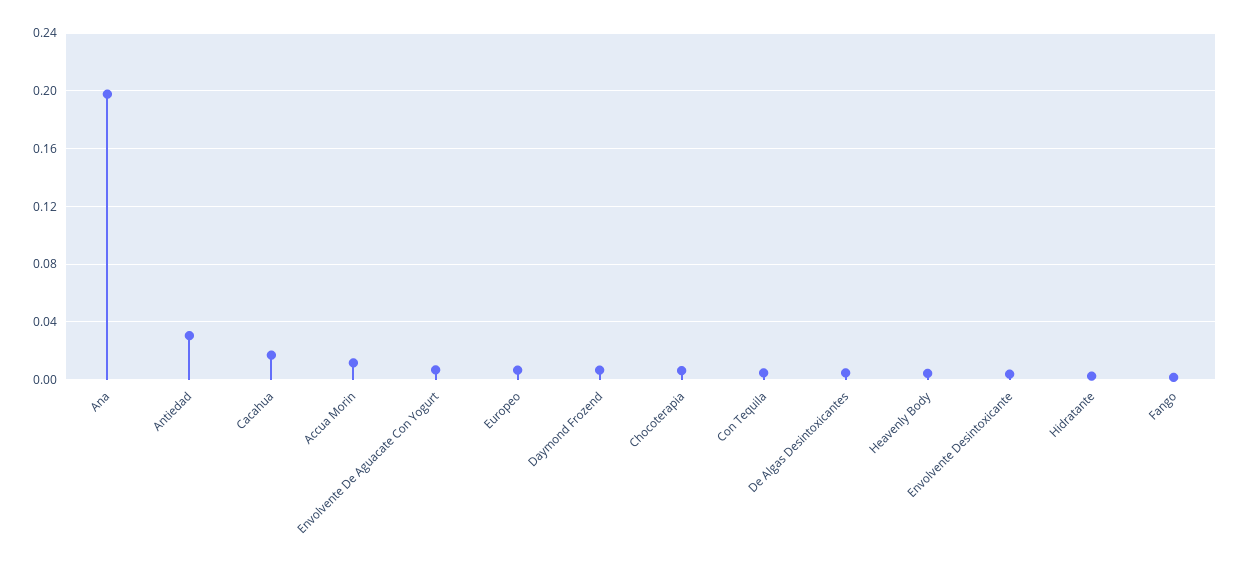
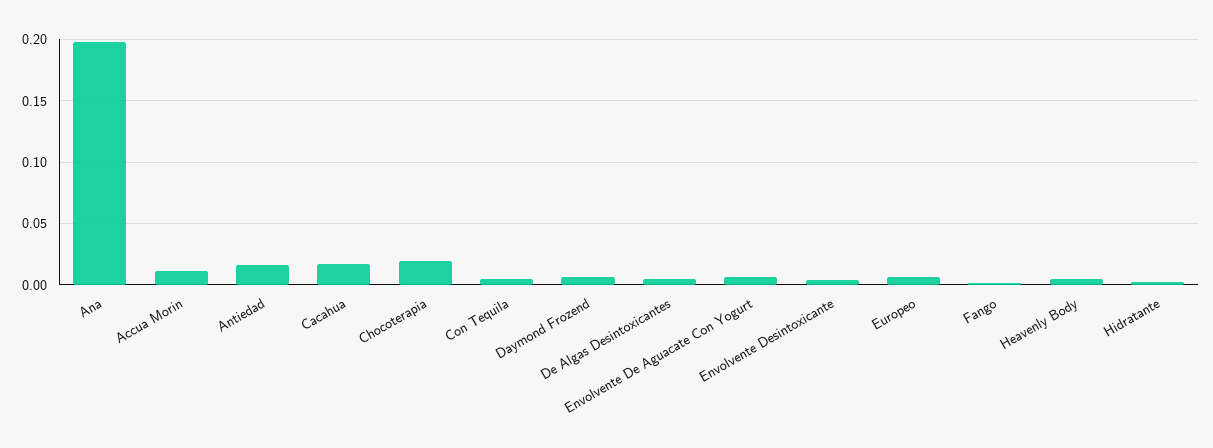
  {
    "Ana": 0.2,
-   "Antiedad": 0.03,
+   "Antiedad": 0.015,
    "Cacahua": 0.015,
    "Accua Morin": 0.01,
    "Envolvente De Aguacate Con Yogurt": 0.005,
    "Europeo": 0.005,
    "Daymond Frozend": 0.005,
-   "Chocoterapia": 0.005,
+   "Chocoterapia": 0.02,
    "Con Tequila": 0.005,
    "De Algas Desintoxicantes": 0.005,
    "Heavenly Body": 0.005,
    "Envolvente Desintoxicante": 0.005,
    "Hidratante": 0.005,
    "Fango": 0
  }

